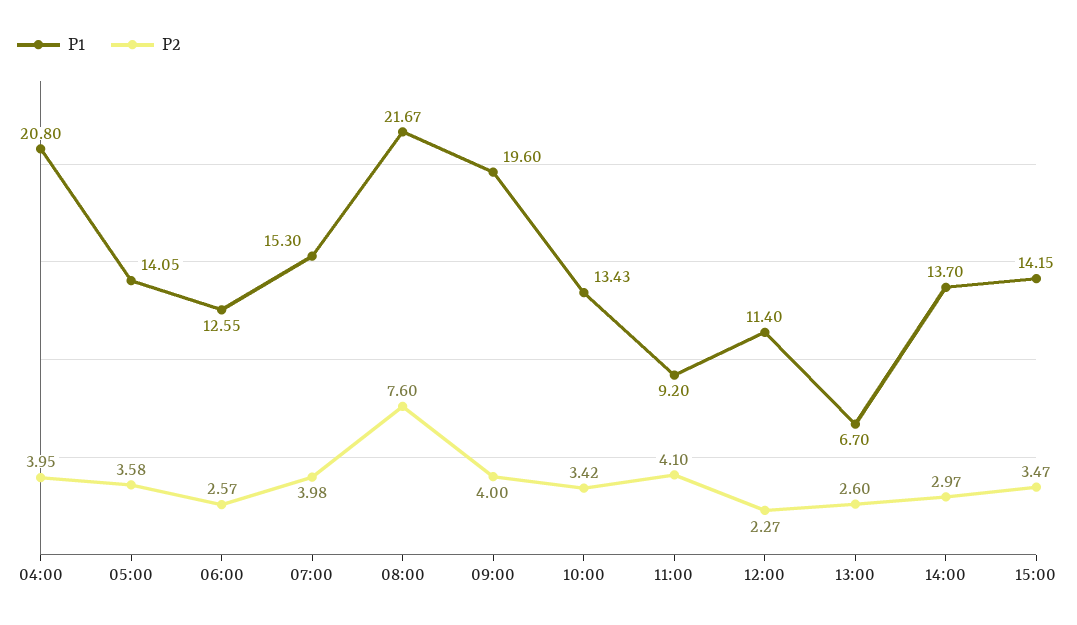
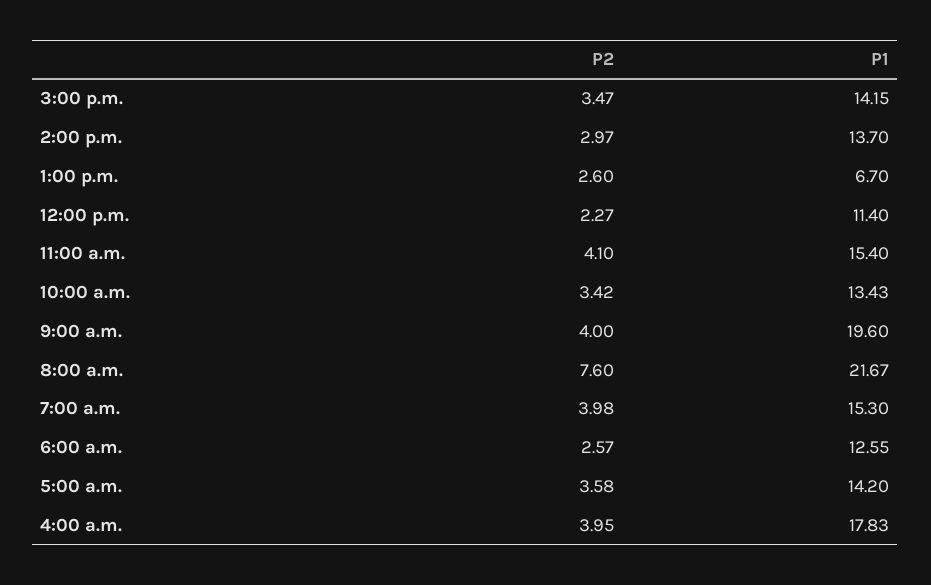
  {
    "P1": {
-     "04:00": 20.8,
+     "04:00": 17.83,
-     "05:00": 14.05,
+     "05:00": 14.2,
      "06:00": 12.55,
      "07:00": 15.3,
      "08:00": 21.67,
      "09:00": 19.6,
      "10:00": 13.43,
-     "11:00": 9.2,
+     "11:00": 15.4,
      "12:00": 11.4,
      "13:00": 6.7,
      "14:00": 13.7,
      "15:00": 14.15
    },
    "P2": {
      "04:00": 3.95,
      "05:00": 3.58,
      "06:00": 2.57,
      "07:00": 3.98,
      "08:00": 7.6,
      "09:00": 4,
      "10:00": 3.42,
      "11:00": 4.1,
      "12:00": 2.27,
      "13:00": 2.6,
      "14:00": 2.97,
      "15:00": 3.47
    }
  }

